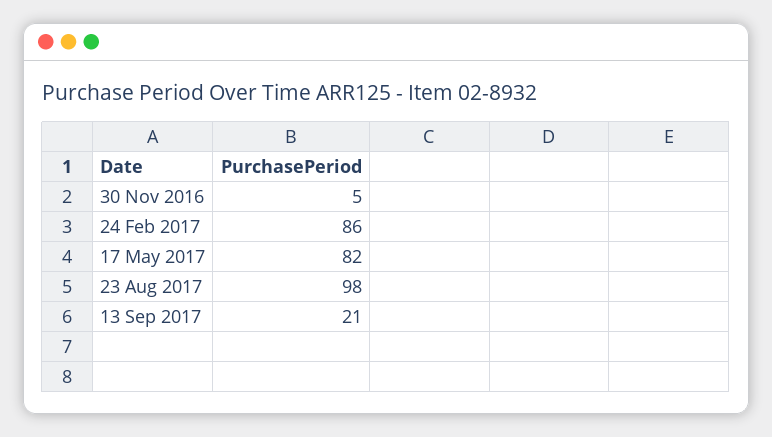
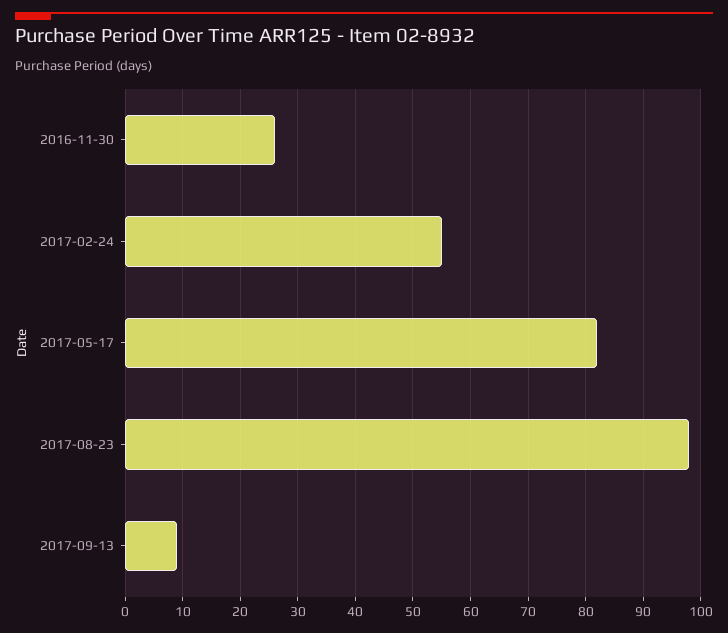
  {
-   "30 Nov 2016": 5,
+   "30 Nov 2016": 25,
-   "24 Feb 2017": 86,
+   "24 Feb 2017": 55,
    "17 May 2017": 82,
    "23 Aug 2017": 98,
-   "13 Sep 2017": 21
+   "13 Sep 2017": 10
  }

